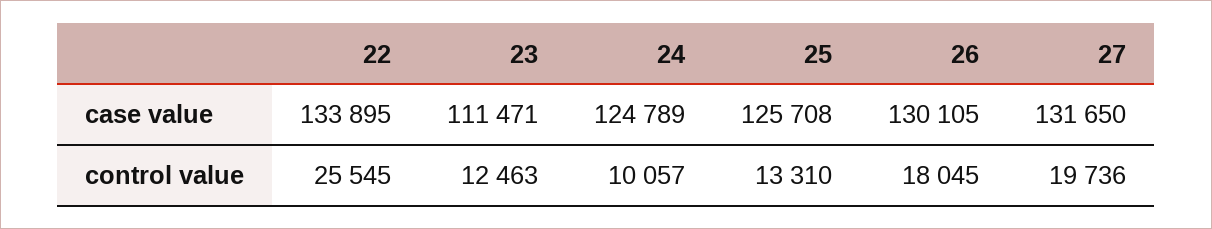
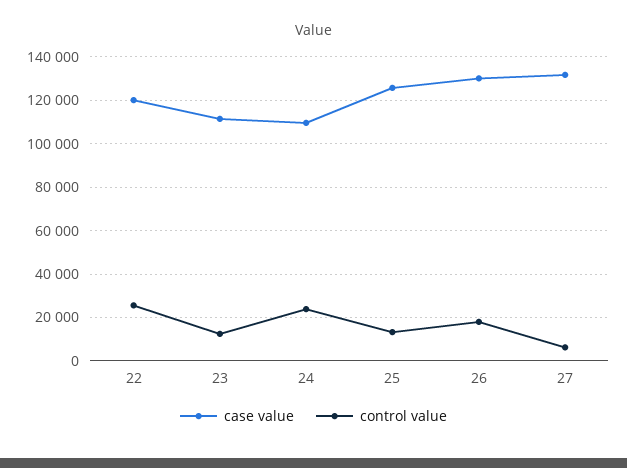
  {
    "case value": {
-     "22": 133895,
+     "22": 120000,
      "23": 111471,
-     "24": 124789,
+     "24": 110000,
      "25": 125708,
      "26": 130105,
      "27": 131650
    },
    "control value": {
      "22": 25545,
      "23": 12463,
-     "24": 10057,
+     "24": 25000,
      "25": 13310,
      "26": 18045,
-     "27": 19736
+     "27": 5000
    }
  }

